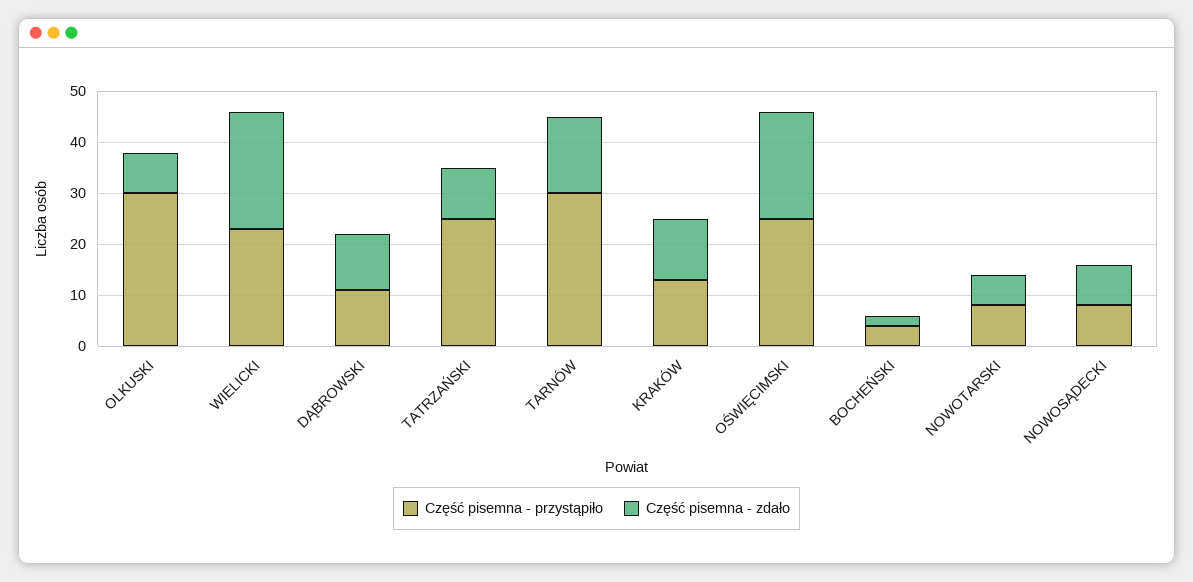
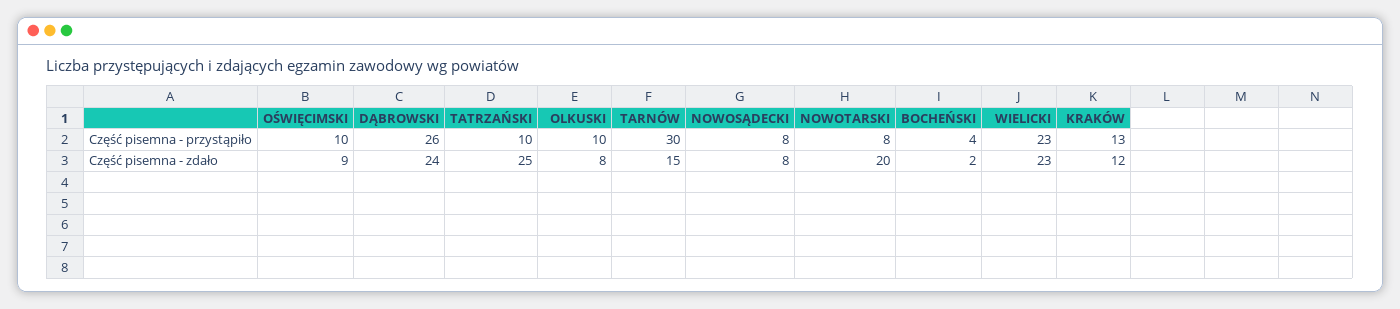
  {
    "Część pisemna - przystąpiło": {
-     "OLKUSKI": 30,
+     "OLKUSKI": 10,
      "WIELICKI": 23,
-     "DĄBROWSKI": 10,
+     "DĄBROWSKI": 26,
-     "TATRZAŃSKI": 25,
+     "TATRZAŃSKI": 10,
      "TARNÓW": 30,
      "KRAKÓW": 13,
-     "OŚWIĘCIMSKI": 25,
+     "OŚWIĘCIMSKI": 10,
      "BOCHEŃSKI": 4,
      "NOWOTARSKI": 8,
      "NOWOSĄDECKI": 8
    },
    "Część pisemna - zdało": {
      "OLKUSKI": 8,
      "WIELICKI": 23,
-     "DĄBROWSKI": 10,
+     "DĄBROWSKI": 24,
-     "TATRZAŃSKI": 10,
+     "TATRZAŃSKI": 25,
      "TARNÓW": 15,
      "KRAKÓW": 12,
-     "OŚWIĘCIMSKI": 20,
+     "OŚWIĘCIMSKI": 9,
      "BOCHEŃSKI": 2,
-     "NOWOTARSKI": 5,
+     "NOWOTARSKI": 20,
      "NOWOSĄDECKI": 8
    }
  }

